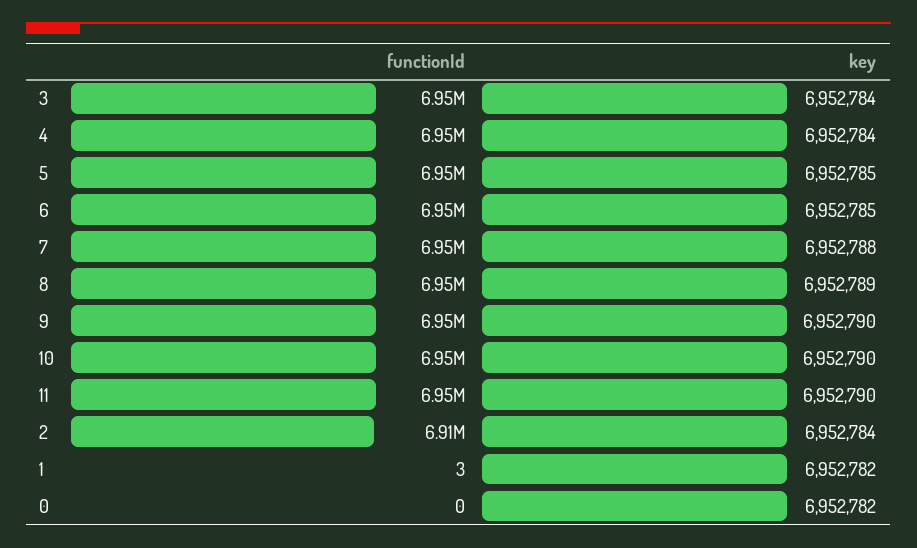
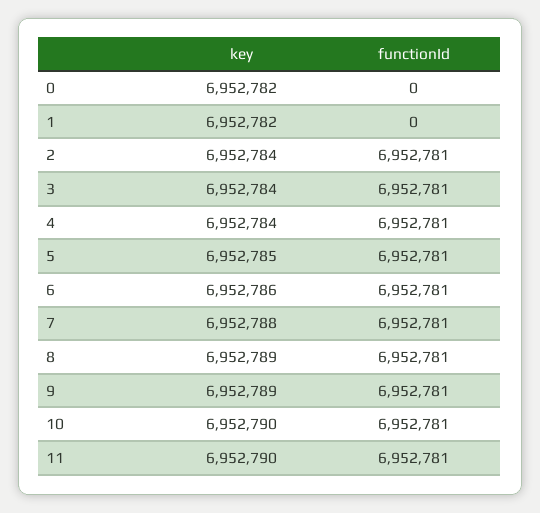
  {
    "functionId": {
      "3": 6952781,
      "4": 6952781,
      "5": 6952781,
      "6": 6952781,
      "7": 6952781,
      "8": 6952781,
      "9": 6952781,
      "10": 6952781,
      "11": 6952781,
-     "2": 6910000,
+     "2": 6952781,
-     "1": 3,
+     "1": 0,
      "0": 0
    },
    "key": {
      "3": 6952784,
      "4": 6952784,
      "5": 6952785,
-     "6": 6952785,
+     "6": 6952786,
      "7": 6952788,
      "8": 6952789,
-     "9": 6952790,
+     "9": 6952789,
      "10": 6952790,
      "11": 6952790,
      "2": 6952784,
      "1": 6952782,
      "0": 6952782
    }
  }

